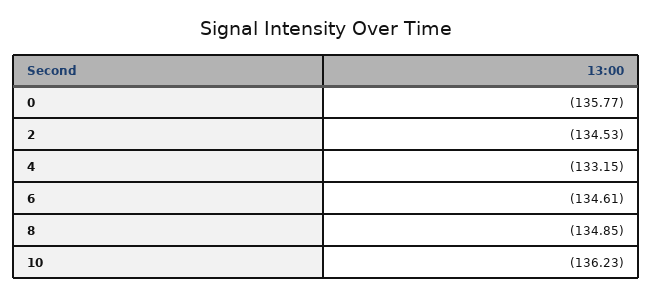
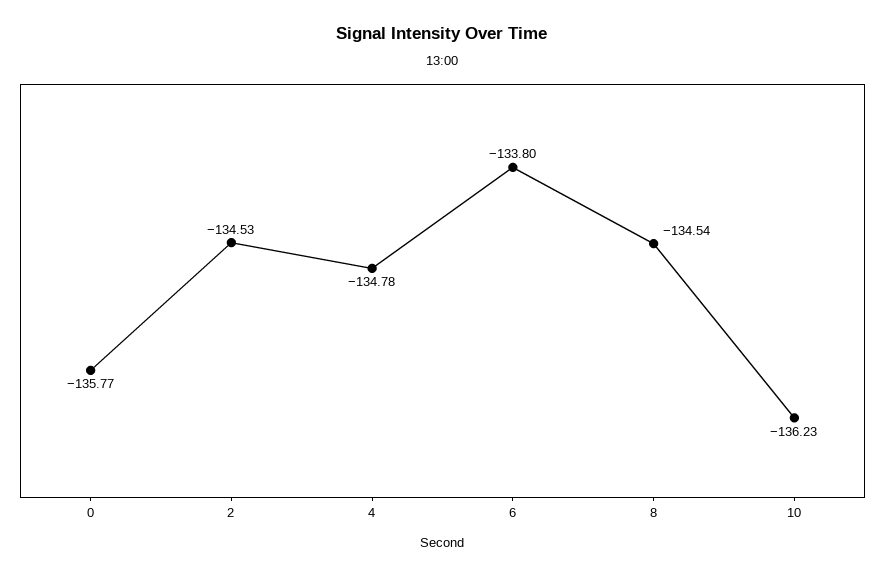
  {
    "0": -135.77,
    "2": -134.53,
-   "4": -133.15,
+   "4": -134.78,
-   "6": -134.61,
+   "6": -133.8,
-   "8": -134.85,
+   "8": -134.54,
    "10": -136.23
  }

